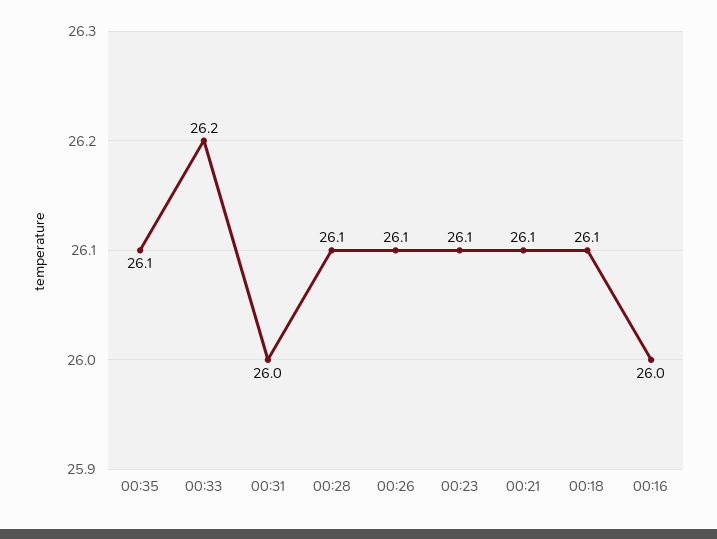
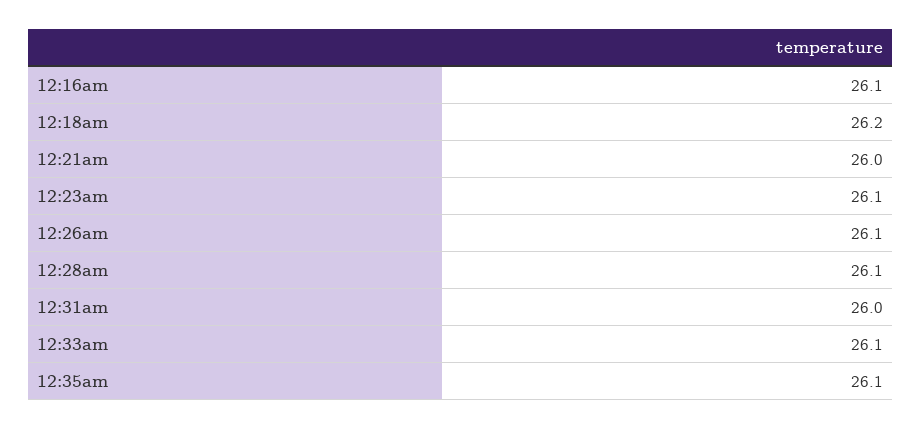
  {
    "00:35": 26.1,
-   "00:33": 26.2,
+   "00:33": 26.1,
    "00:31": 26,
    "00:28": 26.1,
    "00:26": 26.1,
    "00:23": 26.1,
-   "00:21": 26.1,
+   "00:21": 26,
-   "00:18": 26.1,
+   "00:18": 26.2,
-   "00:16": 26
+   "00:16": 26.1
  }

